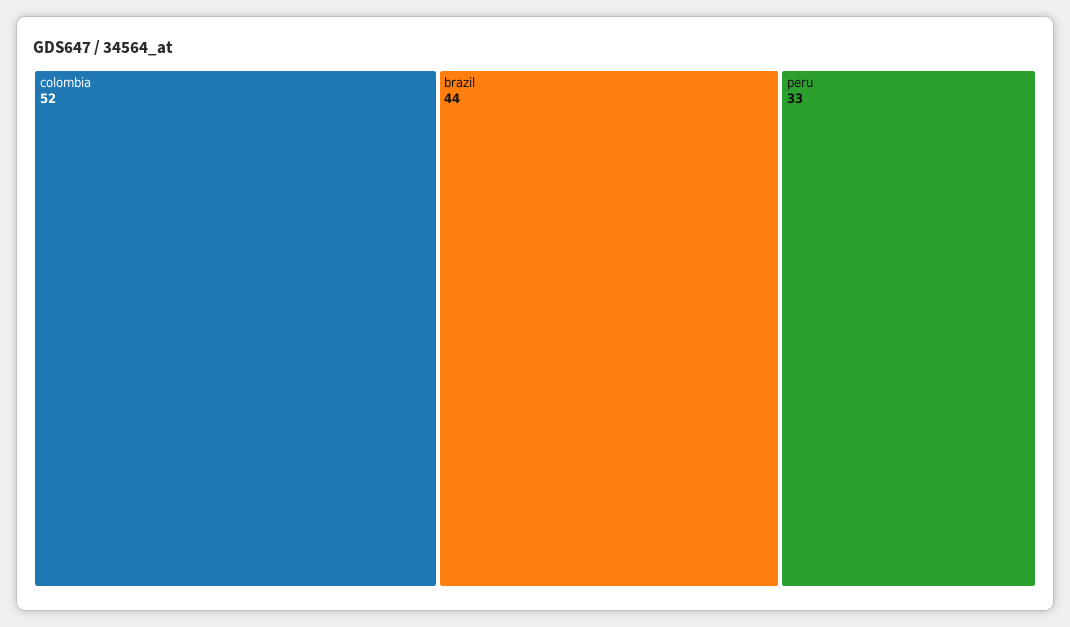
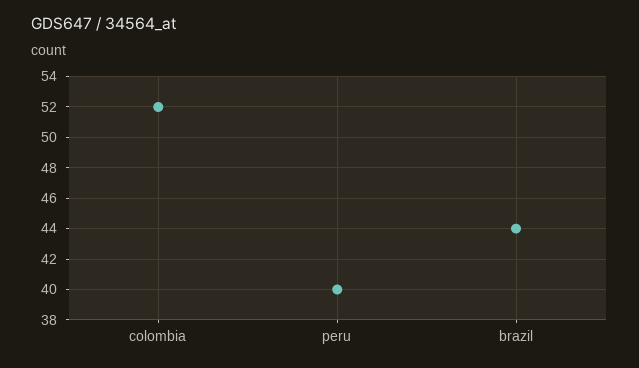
  {
    "colombia": 52,
    "brazil": 44,
-   "peru": 33
+   "peru": 40
  }

